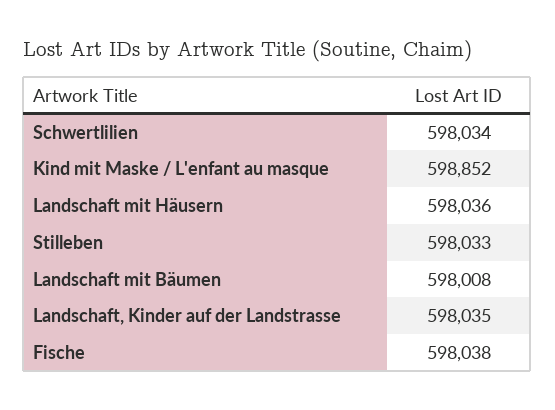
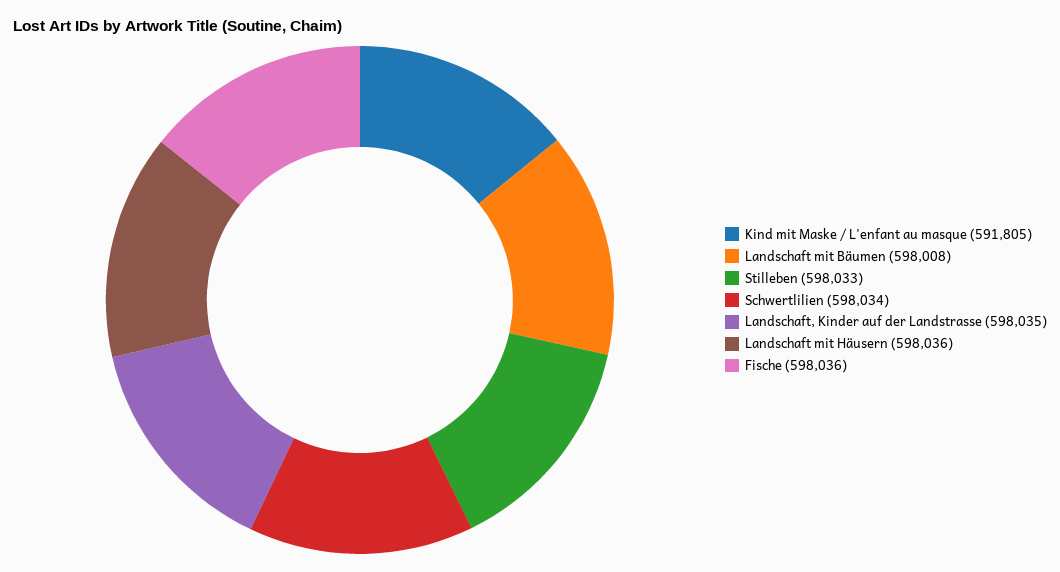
  {
    "Schwertlilien": 598034,
-   "Kind mit Maske / L'enfant au masque": 598852,
+   "Kind mit Maske / L'enfant au masque": 591805,
    "Landschaft mit Häusern": 598036,
    "Stilleben": 598033,
    "Landschaft mit Bäumen": 598008,
    "Landschaft, Kinder auf der Landstrasse": 598035,
-   "Fische": 598038
+   "Fische": 598036
  }

